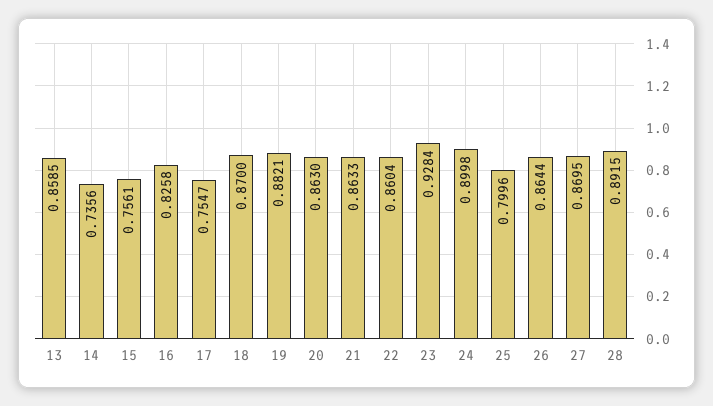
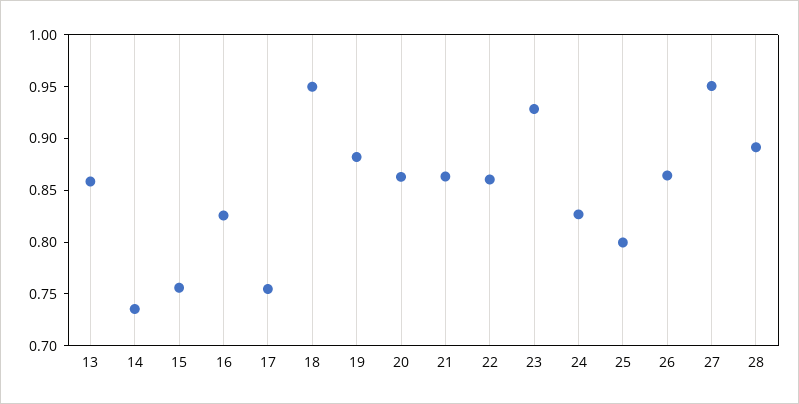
  {
    "13": 0.8585,
    "14": 0.7356,
    "15": 0.7561,
    "16": 0.8258,
    "17": 0.7547,
-   "18": 0.87,
+   "18": 0.95,
    "19": 0.8821,
    "20": 0.863,
    "21": 0.8633,
    "22": 0.8604,
    "23": 0.9284,
-   "24": 0.8998,
+   "24": 0.83,
    "25": 0.7996,
    "26": 0.8644,
-   "27": 0.8695,
+   "27": 0.95,
    "28": 0.8915
  }

